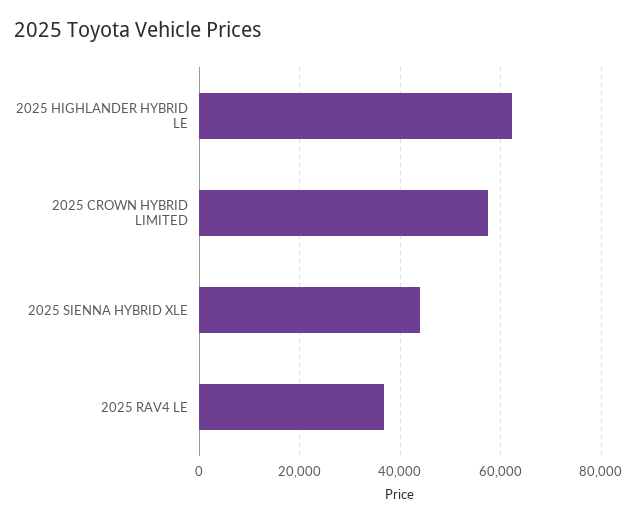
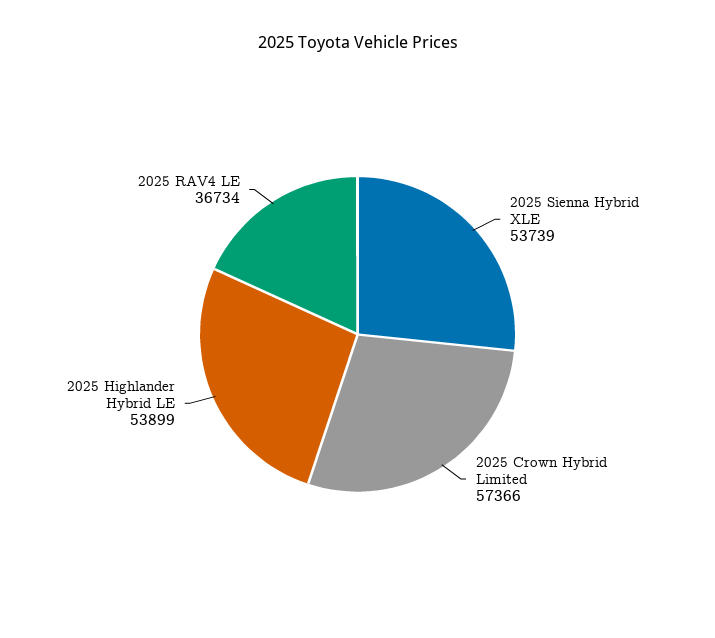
  {
-   "2025 HIGHLANDER HYBRID LE": 62000,
+   "2025 HIGHLANDER HYBRID LE": 53899,
    "2025 CROWN HYBRID LIMITED": 57366,
-   "2025 SIENNA HYBRID XLE": 44000,
+   "2025 SIENNA HYBRID XLE": 53739,
    "2025 RAV4 LE": 36734
  }

